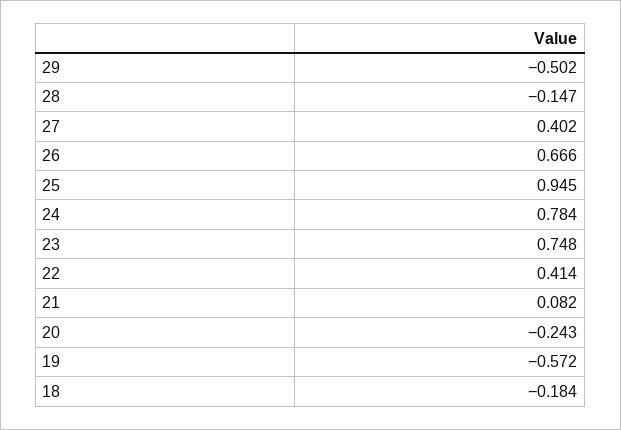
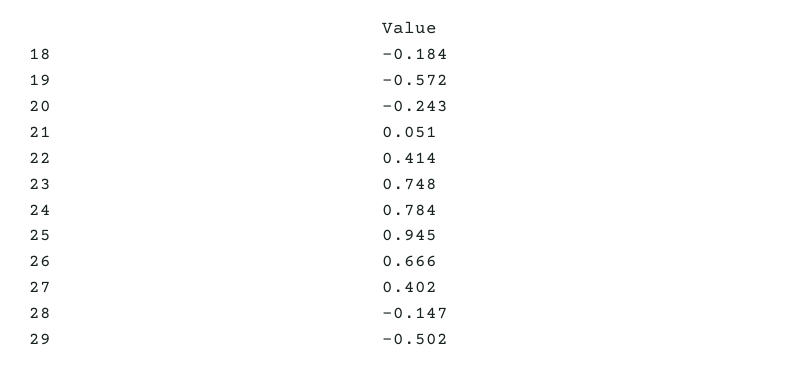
  {
    "29": -0.502,
    "28": -0.147,
    "27": 0.402,
    "26": 0.666,
    "25": 0.945,
    "24": 0.784,
    "23": 0.748,
    "22": 0.414,
-   "21": 0.082,
+   "21": 0.051,
    "20": -0.243,
    "19": -0.572,
    "18": -0.184
  }

